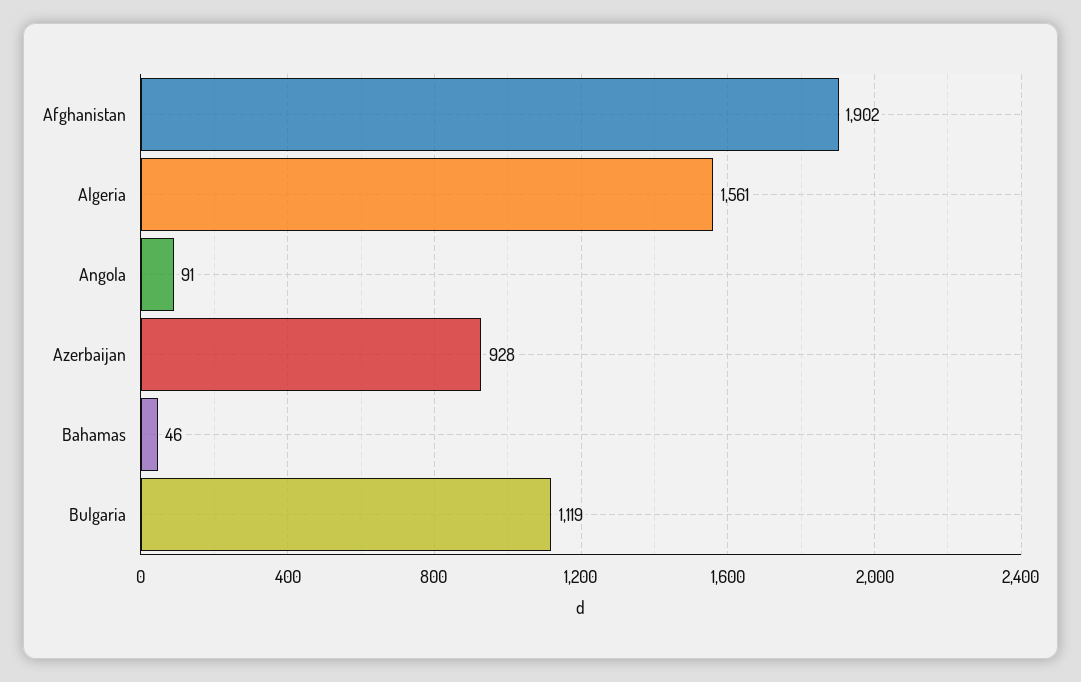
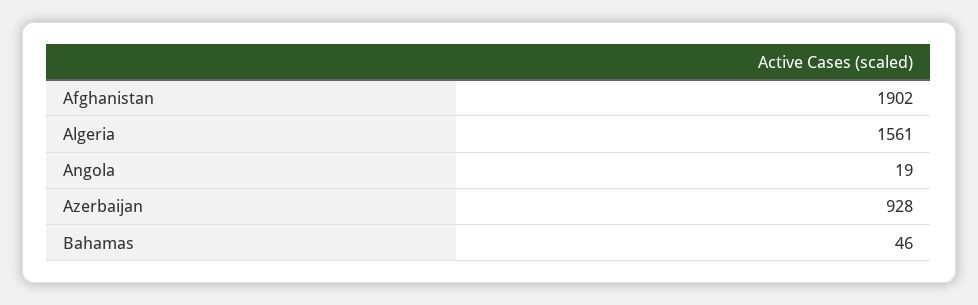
  {
    "Afghanistan": 1902,
    "Algeria": 1561,
-   "Angola": 91,
+   "Angola": 19,
    "Azerbaijan": 928,
-   "Bahamas": 46,
+   "Bahamas": 46
-   "Bulgaria": 1119
  }

